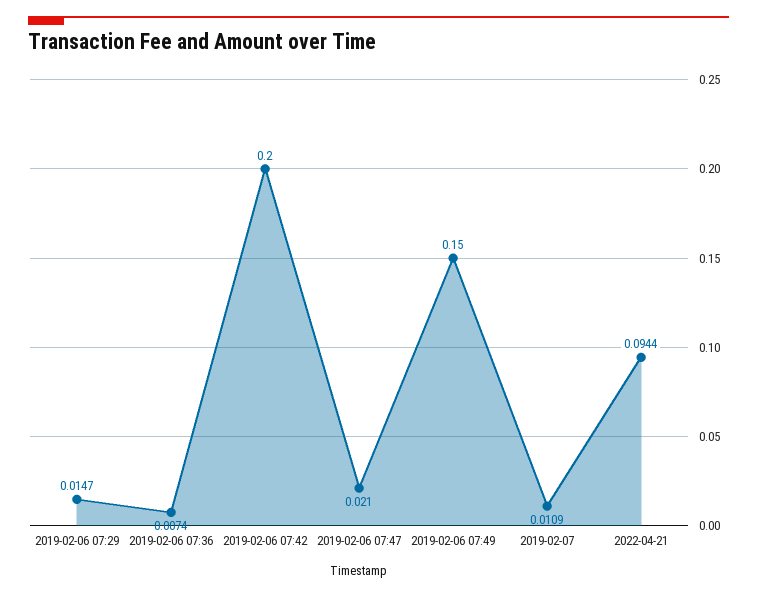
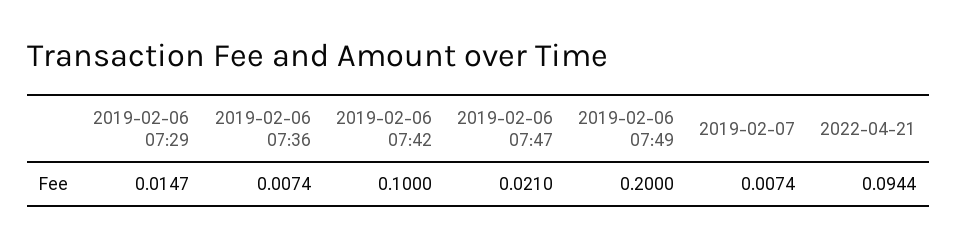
  {
    "2019-02-06 07:29": 0.0147,
    "2019-02-06 07:36": 0.0074,
-   "2019-02-06 07:42": 0.2,
+   "2019-02-06 07:42": 0.1,
    "2019-02-06 07:47": 0.021,
-   "2019-02-06 07:49": 0.15,
+   "2019-02-06 07:49": 0.2,
-   "2019-02-07": 0.0109,
+   "2019-02-07": 0.0074,
    "2022-04-21": 0.0944
  }

